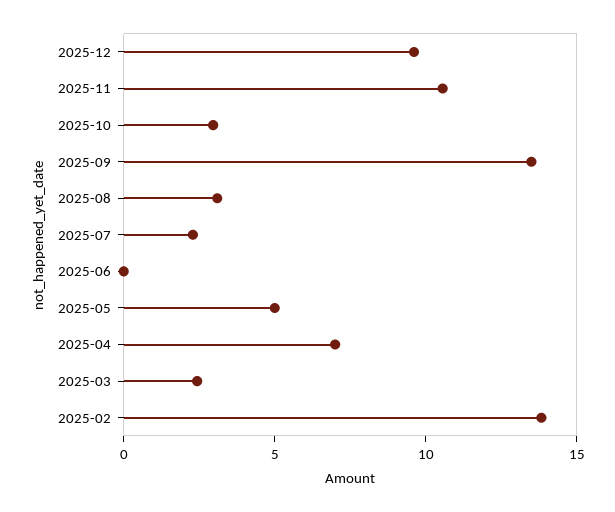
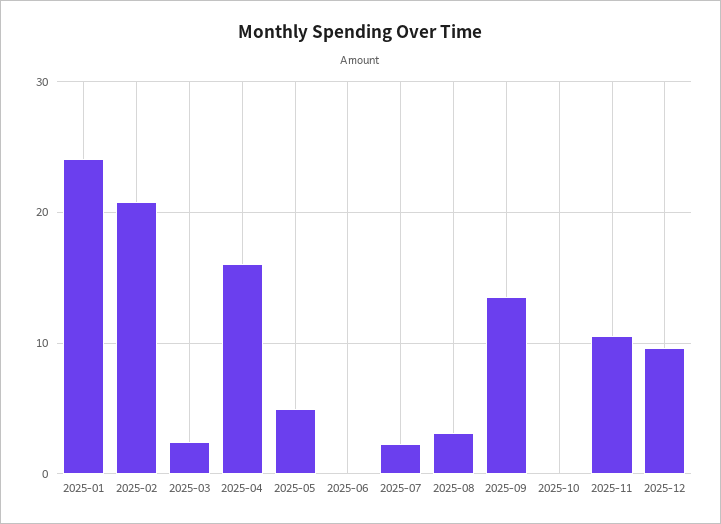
  {
    "2025-12": 10,
    "2025-11": 11,
-   "2025-10": 3,
+   "2025-10": 0,
    "2025-09": 14,
    "2025-08": 3,
    "2025-07": 2,
    "2025-06": 0,
    "2025-05": 5,
-   "2025-04": 7,
+   "2025-04": 16,
    "2025-03": 2,
-   "2025-02": 14
+   "2025-02": 21,
+   "2025-01": 24
  }

